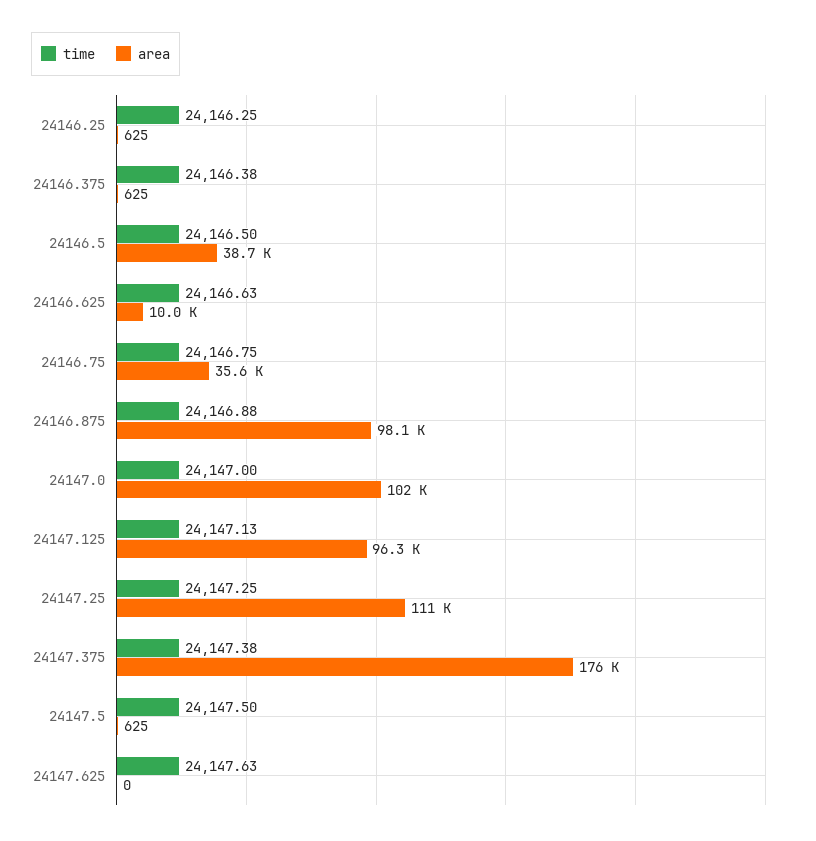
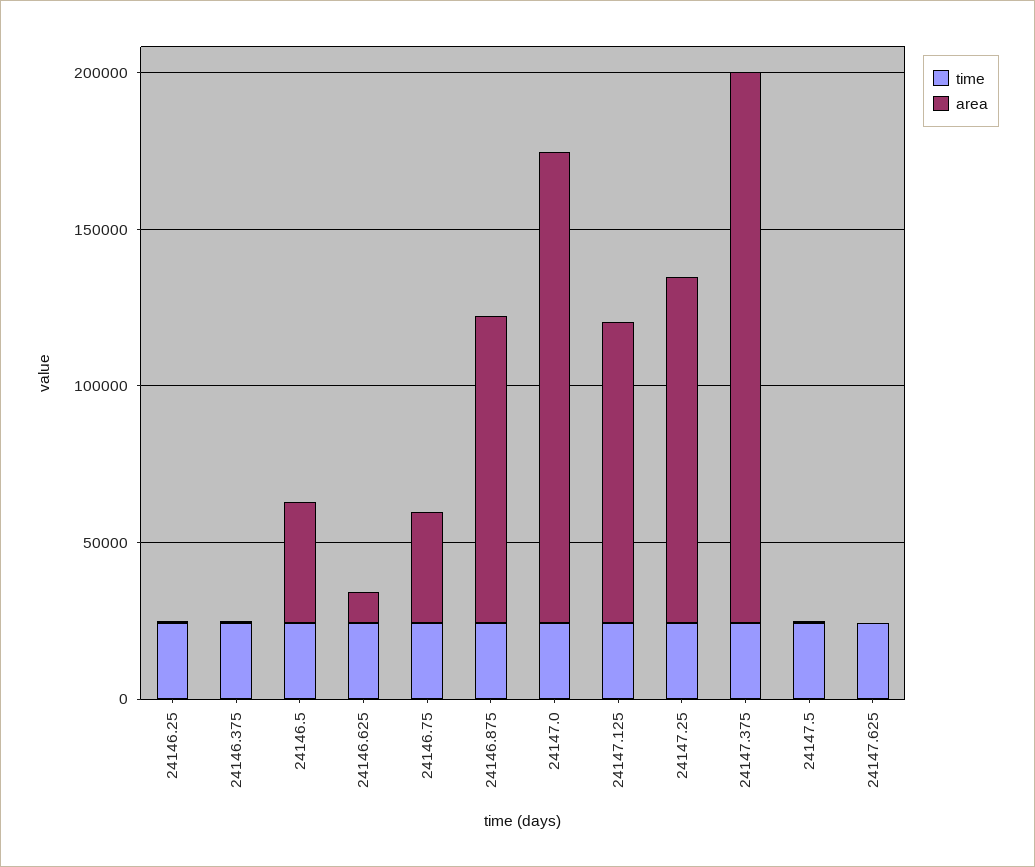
  {
    "time": {
      "24146.25": 24146.25,
      "24146.375": 24146.38,
      "24146.5": 24146.5,
      "24146.625": 24146.63,
      "24146.75": 24146.75,
      "24146.875": 24146.88,
      "24147.0": 24147,
      "24147.125": 24147.13,
      "24147.25": 24147.25,
      "24147.375": 24147.38,
      "24147.5": 24147.5,
      "24147.625": 24147.63
    },
    "area": {
      "24146.25": 625,
      "24146.375": 625,
      "24146.5": 38700,
      "24146.625": 10000,
      "24146.75": 35600,
      "24146.875": 98100,
-     "24147.0": 102000,
+     "24147.0": 150000,
      "24147.125": 96300,
      "24147.25": 111000,
      "24147.375": 176000,
      "24147.5": 625,
      "24147.625": 0
    }
  }

